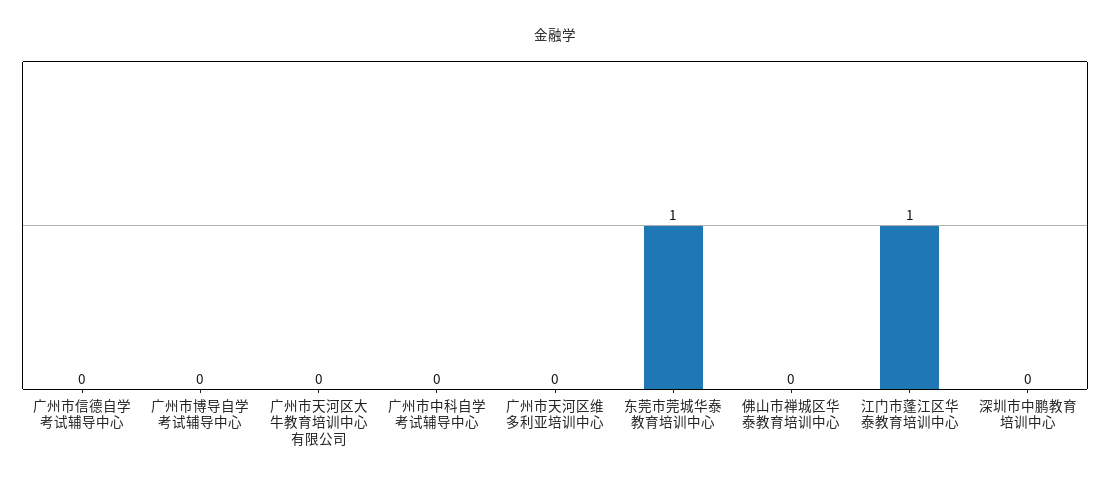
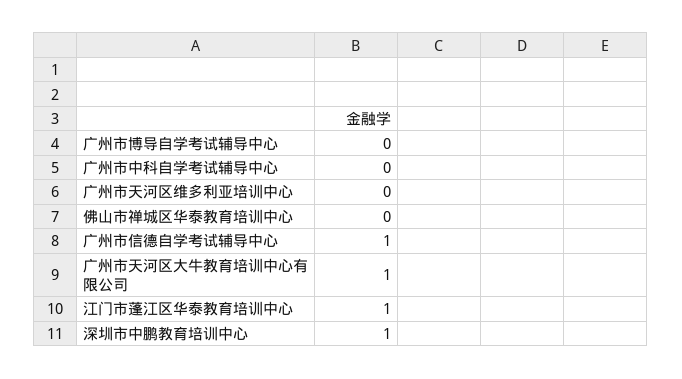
  {
-   "广州市信德自学考试辅导中心": 0,
+   "广州市信德自学考试辅导中心": 1,
    "广州市博导自学考试辅导中心": 0,
-   "广州市天河区大牛教育培训中心有限公司": 0,
+   "广州市天河区大牛教育培训中心有限公司": 1,
    "广州市中科自学考试辅导中心": 0,
    "广州市天河区维多利亚培训中心": 0,
-   "东莞市莞城华泰教育培训中心": 1,
    "佛山市禅城区华泰教育培训中心": 0,
    "江门市蓬江区华泰教育培训中心": 1,
-   "深圳市中鹏教育培训中心": 0
+   "深圳市中鹏教育培训中心": 1
  }

